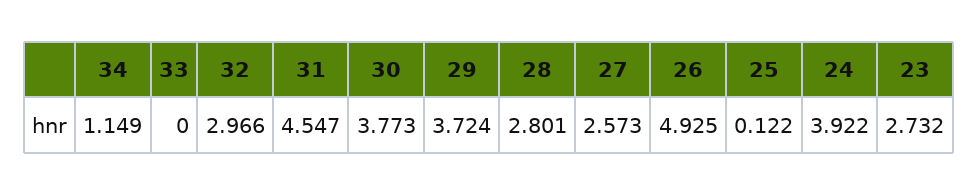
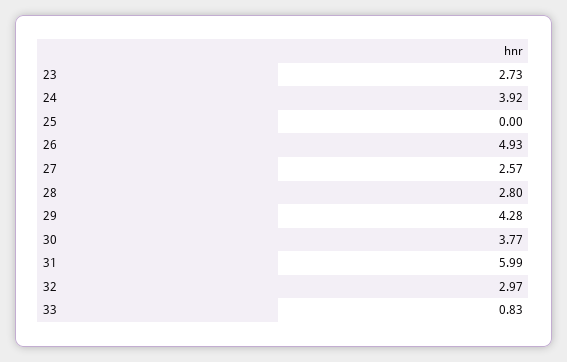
  {
-   "34": 1.149,
-   "33": 0,
+   "33": 0.83,
    "32": 2.966,
-   "31": 4.547,
+   "31": 5.99,
    "30": 3.773,
-   "29": 3.724,
+   "29": 4.28,
    "28": 2.801,
    "27": 2.573,
    "26": 4.925,
-   "25": 0.122,
+   "25": 0,
    "24": 3.922,
    "23": 2.732
  }

